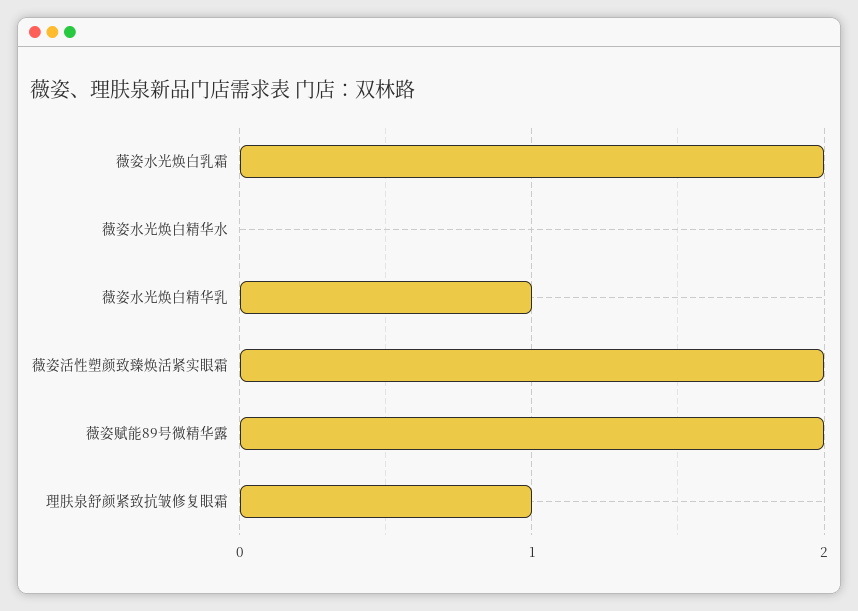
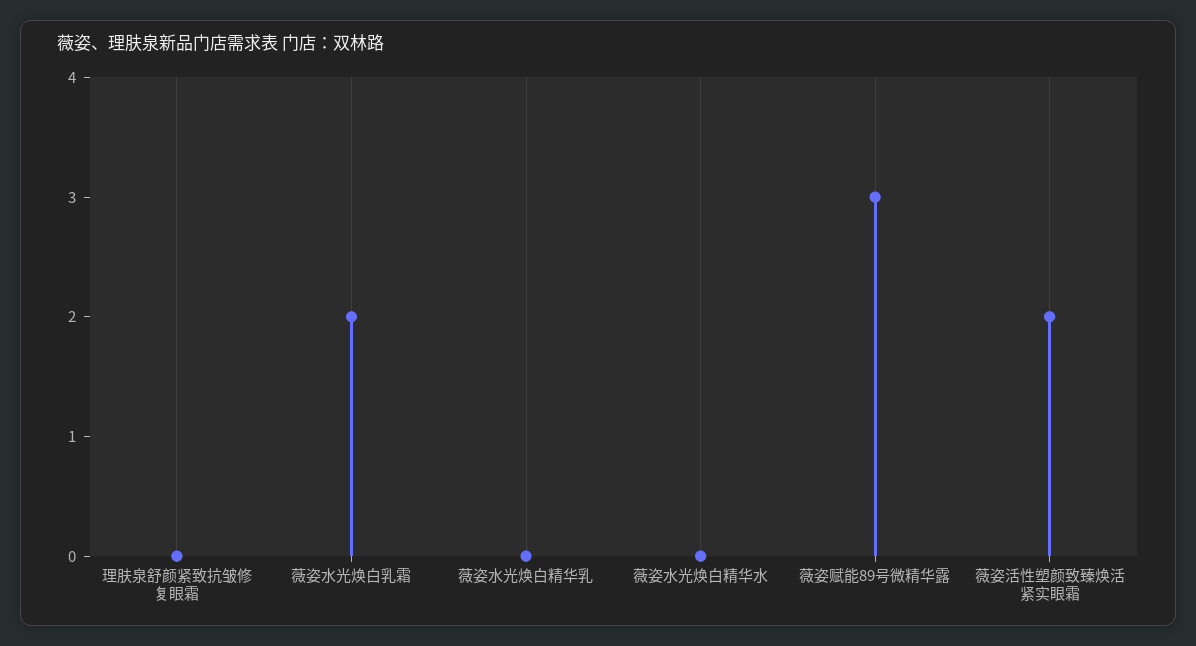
  {
    "薇姿水光焕白乳霜": 2,
    "薇姿水光焕白精华水": 0,
-   "薇姿水光焕白精华乳": 1,
+   "薇姿水光焕白精华乳": 0,
    "薇姿活性塑颜致臻焕活紧实眼霜": 2,
-   "薇姿赋能89号微精华露": 2,
+   "薇姿赋能89号微精华露": 3,
-   "理肤泉舒颜紧致抗皱修复眼霜": 1
+   "理肤泉舒颜紧致抗皱修复眼霜": 0
  }

